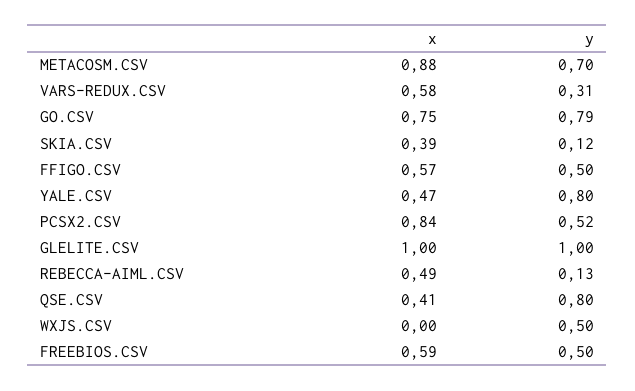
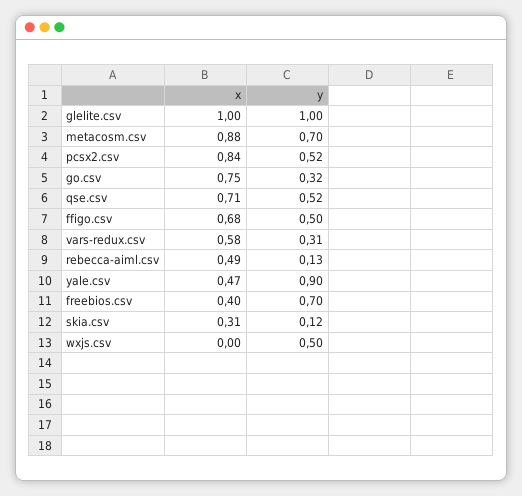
  {
    "x": {
      "METACOSM.CSV": 0.88,
      "VARS-REDUX.CSV": 0.58,
      "GO.CSV": 0.75,
-     "SKIA.CSV": 0.39,
+     "SKIA.CSV": 0.31,
-     "FFIGO.CSV": 0.57,
+     "FFIGO.CSV": 0.68,
      "YALE.CSV": 0.47,
      "PCSX2.CSV": 0.84,
      "GLELITE.CSV": 1,
      "REBECCA-AIML.CSV": 0.49,
-     "QSE.CSV": 0.41,
+     "QSE.CSV": 0.71,
      "WXJS.CSV": 0,
-     "FREEBIOS.CSV": 0.59
+     "FREEBIOS.CSV": 0.4
    },
    "y": {
      "METACOSM.CSV": 0.7,
      "VARS-REDUX.CSV": 0.31,
-     "GO.CSV": 0.79,
+     "GO.CSV": 0.32,
      "SKIA.CSV": 0.12,
      "FFIGO.CSV": 0.5,
-     "YALE.CSV": 0.8,
+     "YALE.CSV": 0.9,
      "PCSX2.CSV": 0.52,
      "GLELITE.CSV": 1,
      "REBECCA-AIML.CSV": 0.13,
-     "QSE.CSV": 0.8,
+     "QSE.CSV": 0.52,
      "WXJS.CSV": 0.5,
-     "FREEBIOS.CSV": 0.5
+     "FREEBIOS.CSV": 0.7
    }
  }

